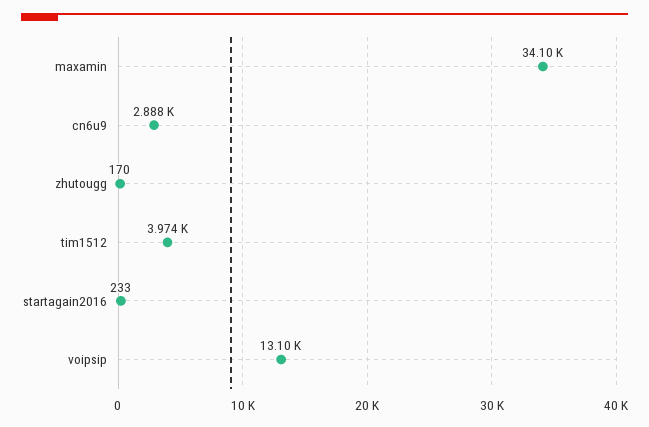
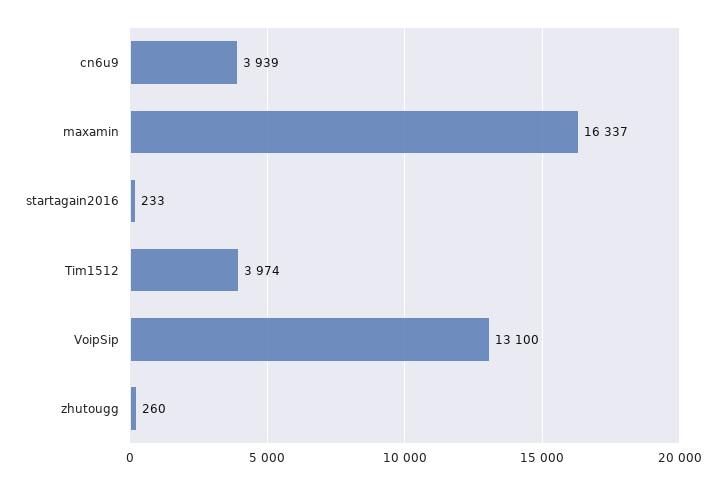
  {
-   "maxamin": 34100,
+   "maxamin": 16337,
-   "cn6u9": 2888,
+   "cn6u9": 3939,
-   "zhutougg": 170,
+   "zhutougg": 260,
    "tim1512": 3974,
    "startagain2016": 233,
    "voipsip": 13100
  }

